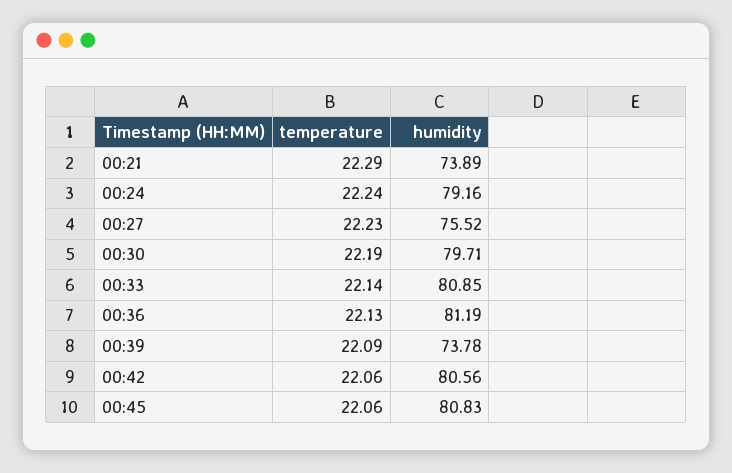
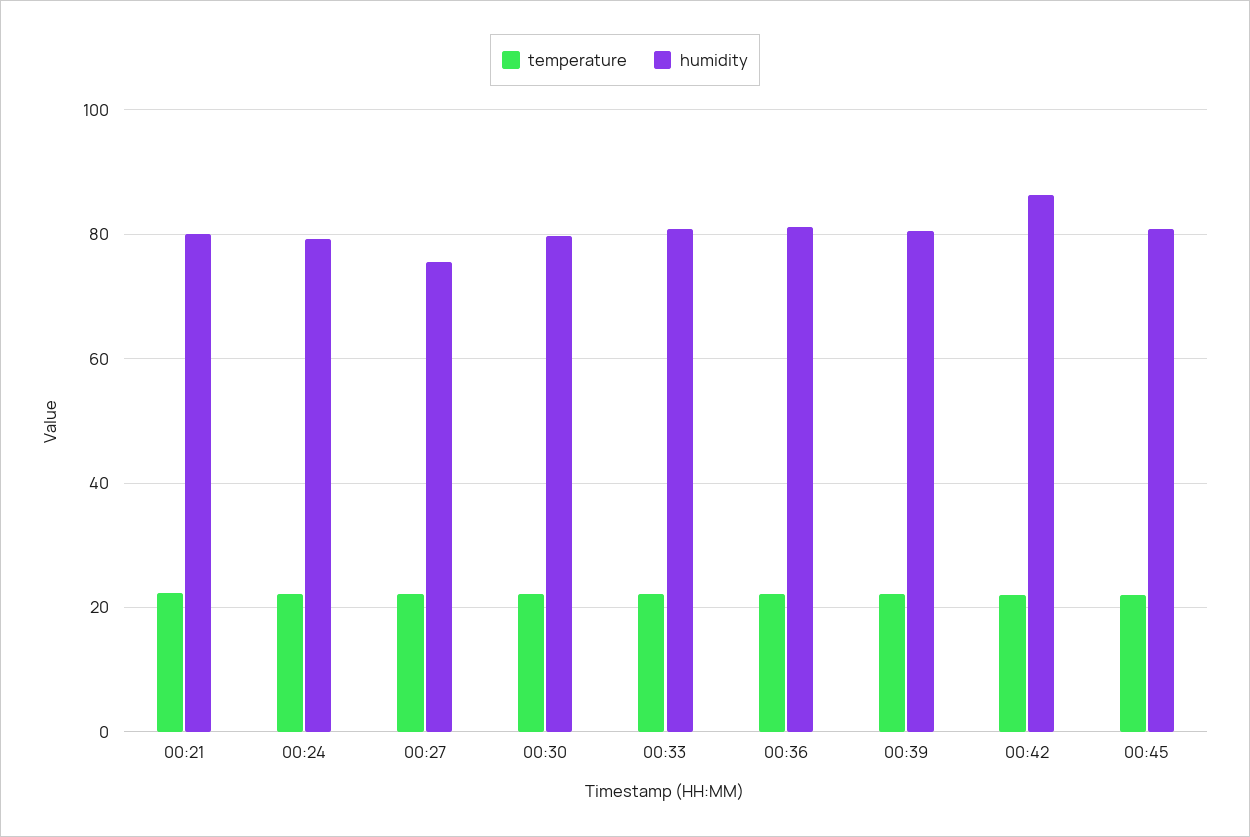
  {
    "temperature": {
      "00:21": 22.29,
      "00:24": 22.24,
      "00:27": 22.23,
      "00:30": 22.19,
      "00:33": 22.14,
      "00:36": 22.13,
      "00:39": 22.09,
      "00:42": 22.06,
      "00:45": 22.06
    },
    "humidity": {
-     "00:21": 73.89,
+     "00:21": 80,
      "00:24": 79.16,
      "00:27": 75.52,
      "00:30": 79.71,
      "00:33": 80.85,
      "00:36": 81.19,
-     "00:39": 73.78,
+     "00:39": 80,
-     "00:42": 80.56,
+     "00:42": 86,
      "00:45": 80.83
    }
  }

